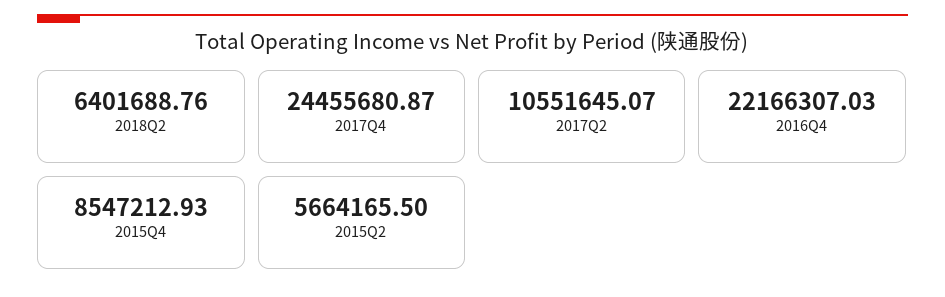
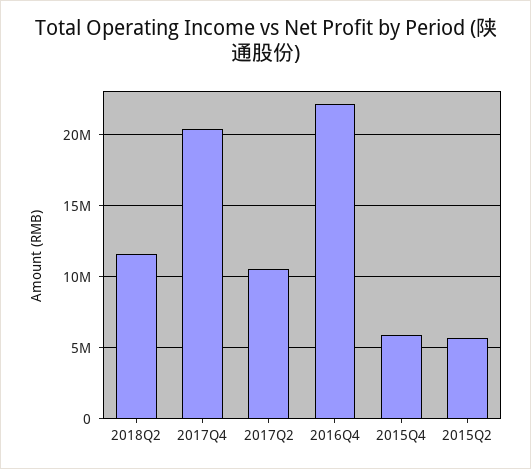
  {
-   "2018Q2": 6401688.76,
+   "2018Q2": 11500000,
-   "2017Q4": 24455680.87,
+   "2017Q4": 20500000,
    "2017Q2": 10551645.07,
    "2016Q4": 22166307.03,
-   "2015Q4": 8547212.93,
+   "2015Q4": 6000000,
    "2015Q2": 5664165.5
  }

